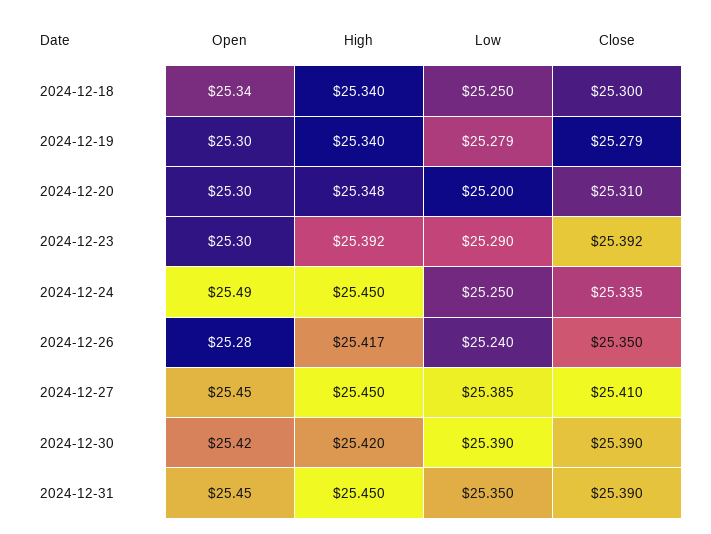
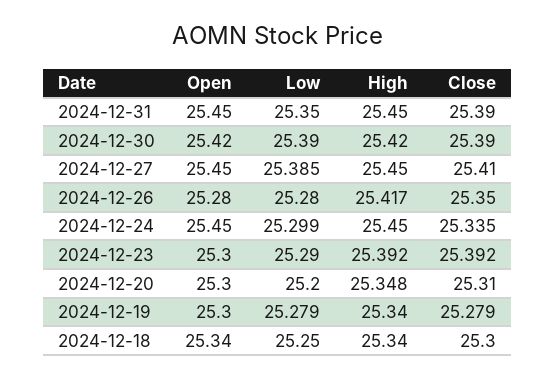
  {
    "Open": {
      "2024-12-18": 25.34,
      "2024-12-19": 25.3,
      "2024-12-20": 25.3,
      "2024-12-23": 25.3,
-     "2024-12-24": 25.49,
+     "2024-12-24": 25.45,
      "2024-12-26": 25.28,
      "2024-12-27": 25.45,
      "2024-12-30": 25.42,
      "2024-12-31": 25.45
    },
    "High": {
      "2024-12-18": 25.34,
      "2024-12-19": 25.34,
      "2024-12-20": 25.348,
      "2024-12-23": 25.392,
      "2024-12-24": 25.45,
      "2024-12-26": 25.417,
      "2024-12-27": 25.45,
      "2024-12-30": 25.42,
      "2024-12-31": 25.45
    },
    "Low": {
      "2024-12-18": 25.25,
      "2024-12-19": 25.279,
      "2024-12-20": 25.2,
      "2024-12-23": 25.29,
-     "2024-12-24": 25.25,
+     "2024-12-24": 25.299,
-     "2024-12-26": 25.24,
+     "2024-12-26": 25.28,
      "2024-12-27": 25.385,
      "2024-12-30": 25.39,
      "2024-12-31": 25.35
    },
    "Close": {
      "2024-12-18": 25.3,
      "2024-12-19": 25.279,
      "2024-12-20": 25.31,
      "2024-12-23": 25.392,
      "2024-12-24": 25.335,
      "2024-12-26": 25.35,
      "2024-12-27": 25.41,
      "2024-12-30": 25.39,
      "2024-12-31": 25.39
    }
  }

